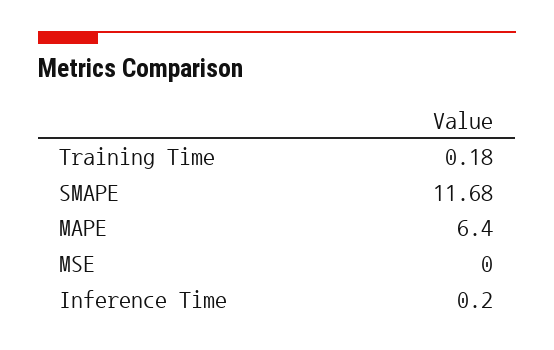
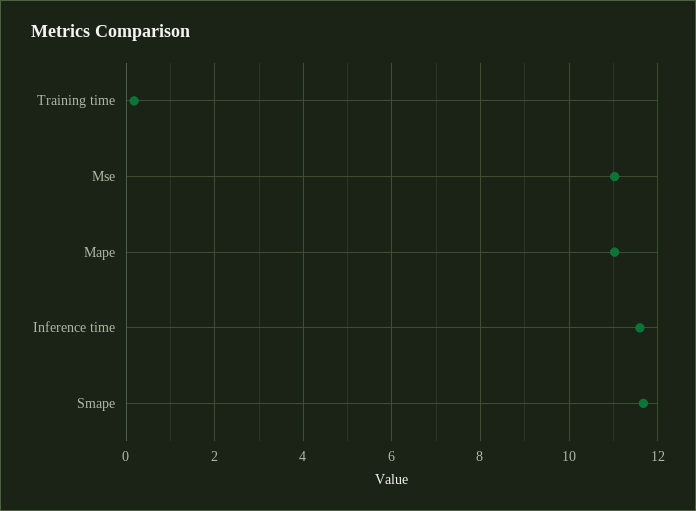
  {
    "Training Time": 0.18,
    "SMAPE": 11.68,
-   "MAPE": 6.4,
+   "MAPE": 11,
-   "MSE": 0,
+   "MSE": 11,
-   "Inference Time": 0.2
+   "Inference Time": 11.6
  }

